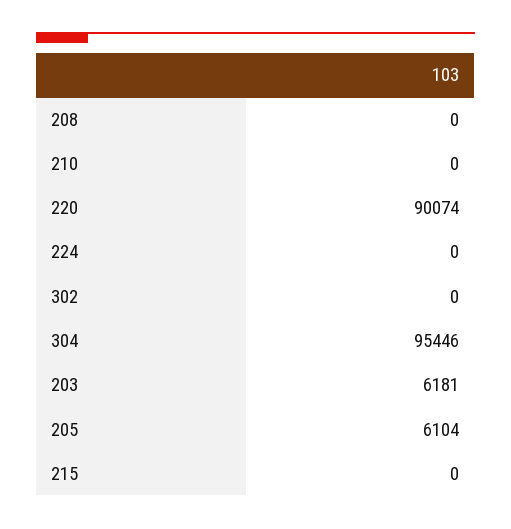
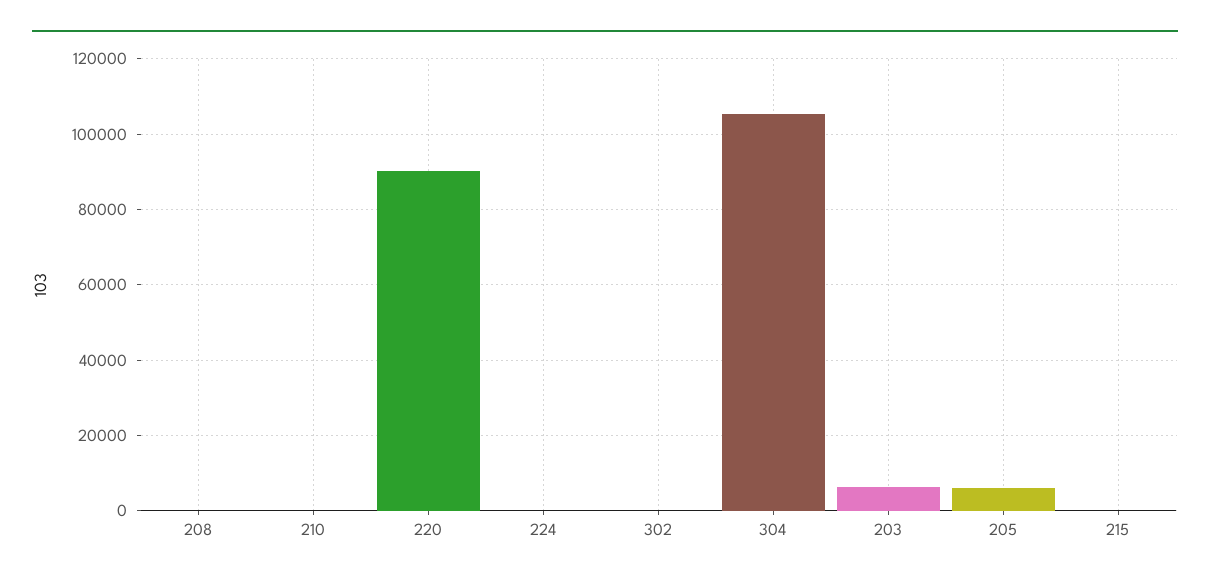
  {
    "208": 0,
    "210": 0,
    "220": 90074,
    "224": 0,
    "302": 0,
-   "304": 95446,
+   "304": 106000,
    "203": 6181,
    "205": 6104,
    "215": 0
  }

